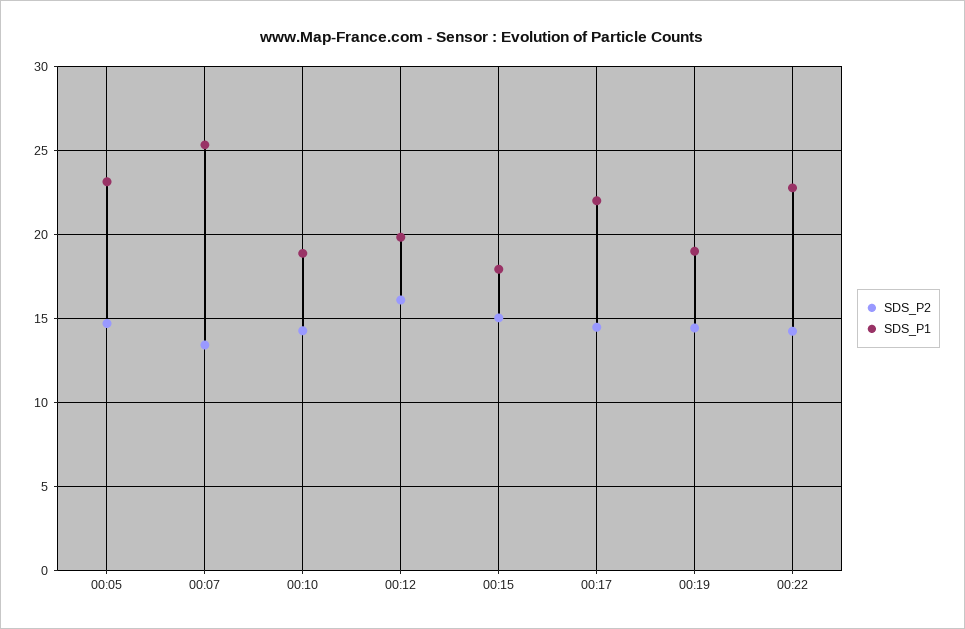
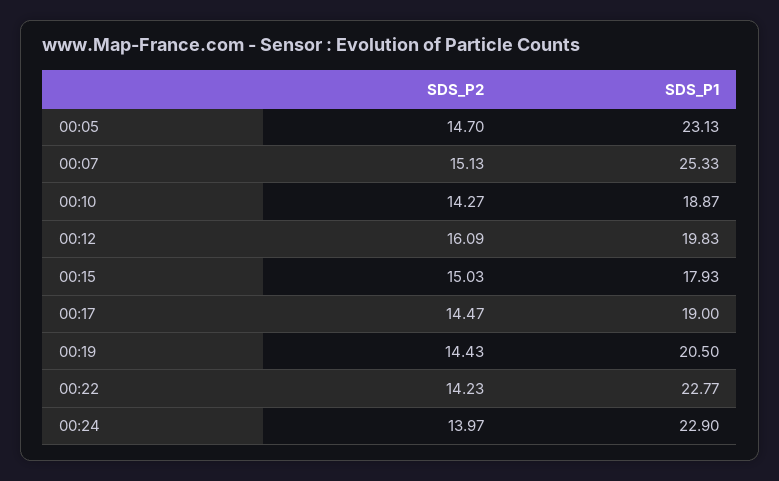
  {
    "SDS_P2": {
      "00:05": 14.7,
-     "00:07": 13.5,
+     "00:07": 15.13,
      "00:10": 14.27,
      "00:12": 16.09,
      "00:15": 15.03,
      "00:17": 14.47,
      "00:19": 14.43,
-     "00:22": 14.23
+     "00:22": 14.23,
+     "00:24": 13.97
    },
    "SDS_P1": {
      "00:05": 23.13,
      "00:07": 25.33,
      "00:10": 18.87,
      "00:12": 19.83,
      "00:15": 17.93,
-     "00:17": 22,
+     "00:17": 19,
-     "00:19": 19,
+     "00:19": 20.5,
-     "00:22": 22.77
+     "00:22": 22.77,
+     "00:24": 22.9
    }
  }

